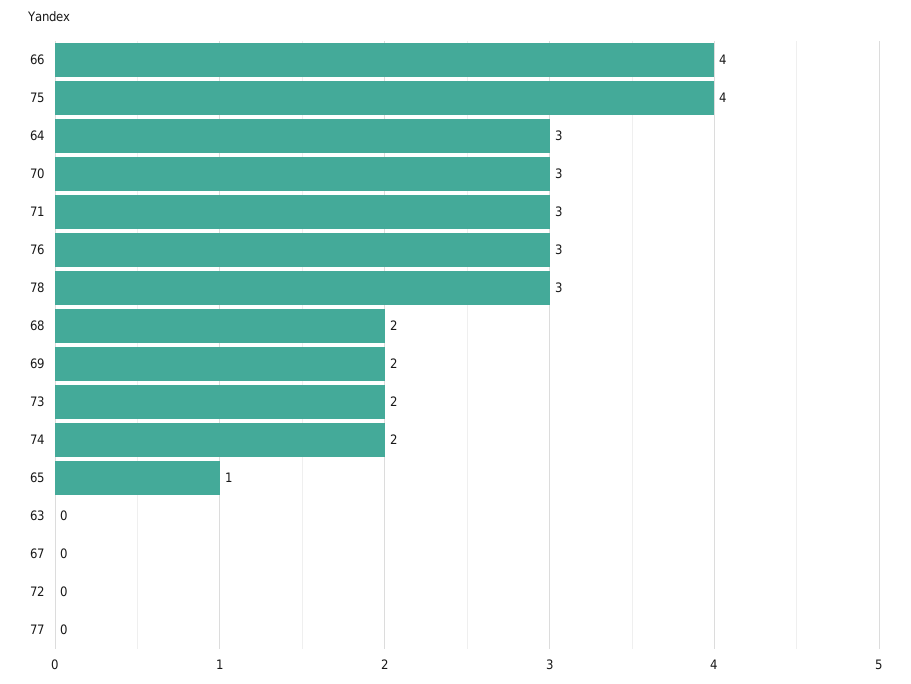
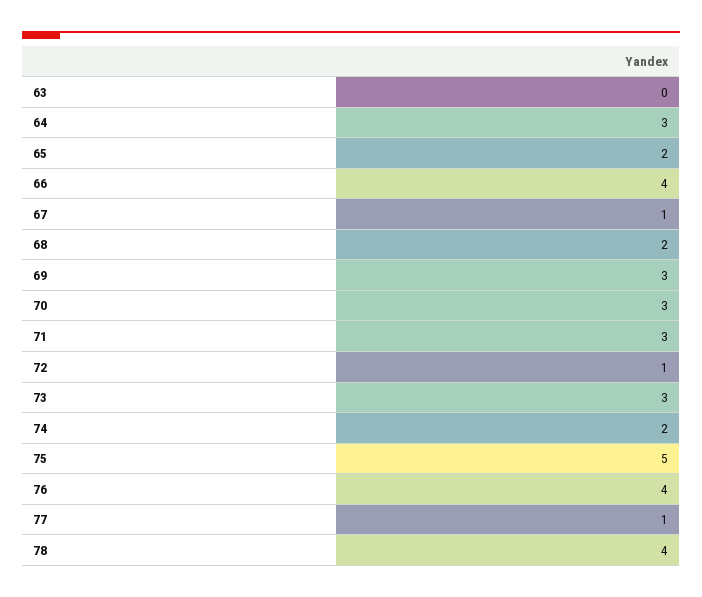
  {
    "66": 4,
-   "75": 4,
+   "75": 5,
    "64": 3,
    "70": 3,
    "71": 3,
-   "76": 3,
+   "76": 4,
-   "78": 3,
+   "78": 4,
    "68": 2,
-   "69": 2,
+   "69": 3,
-   "73": 2,
+   "73": 3,
    "74": 2,
-   "65": 1,
+   "65": 2,
    "63": 0,
-   "67": 0,
+   "67": 1,
-   "72": 0,
+   "72": 1,
-   "77": 0
+   "77": 1
  }

